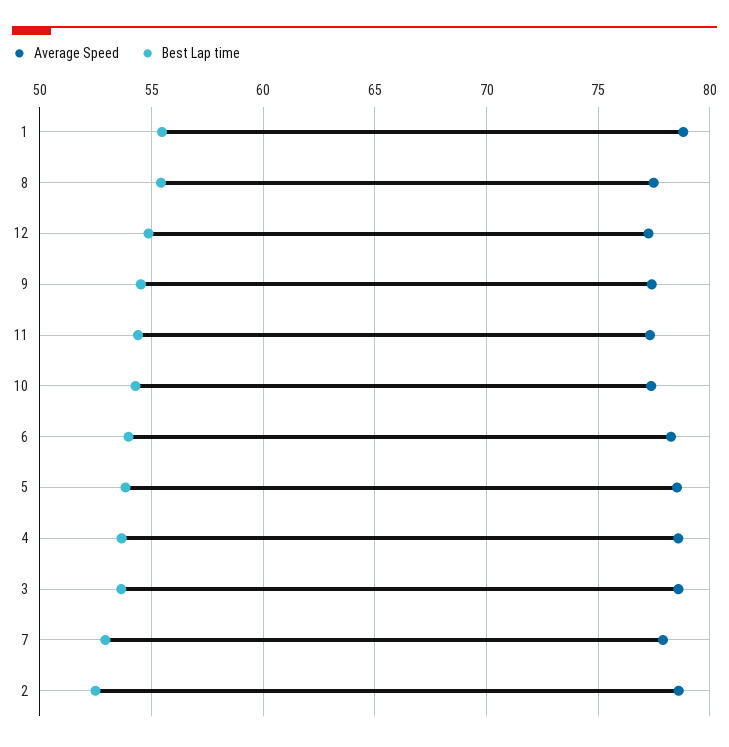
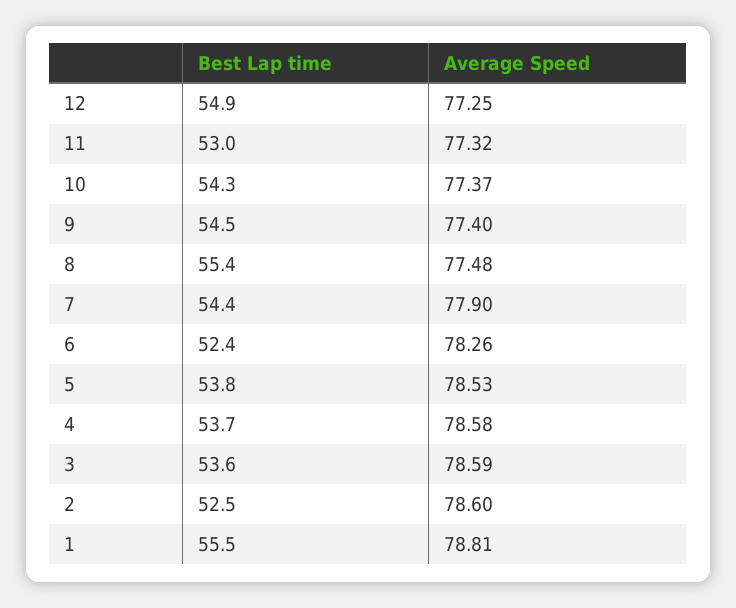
  {
    "Average Speed": {
      "1": 78.81,
      "8": 77.48,
      "12": 77.25,
      "9": 77.4,
      "11": 77.32,
      "10": 77.37,
      "6": 78.26,
      "5": 78.53,
      "4": 78.58,
      "3": 78.59,
      "7": 77.9,
      "2": 78.6
    },
    "Best Lap time": {
      "1": 55.5,
      "8": 55.4,
      "12": 54.9,
      "9": 54.5,
-     "11": 54.5,
+     "11": 53,
      "10": 54.3,
-     "6": 54,
+     "6": 52.4,
      "5": 53.8,
      "4": 53.7,
      "3": 53.6,
-     "7": 53,
+     "7": 54.4,
      "2": 52.5
    }
  }

